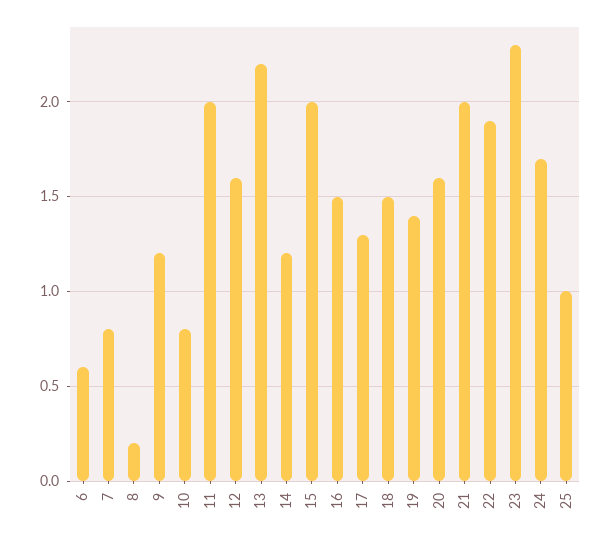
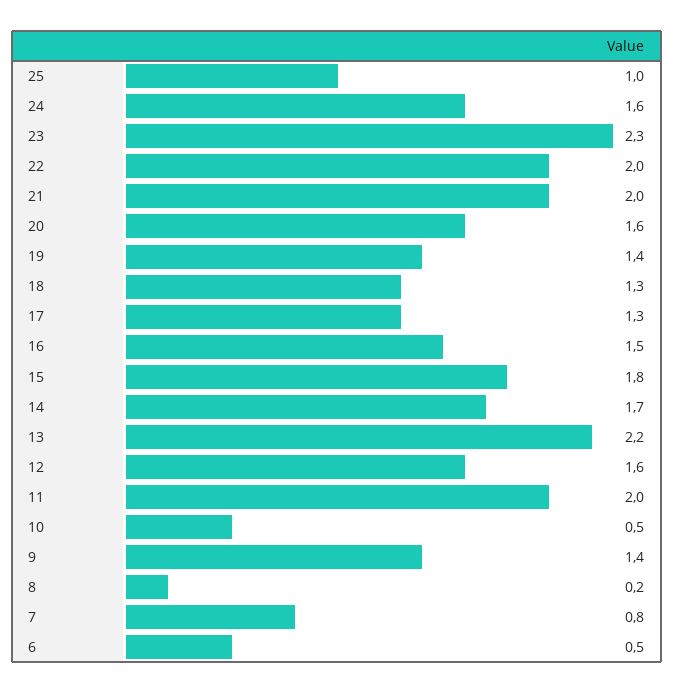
  {
-   "6": 0.6,
+   "6": 0.5,
    "7": 0.8,
    "8": 0.2,
-   "9": 1.2,
+   "9": 1.4,
-   "10": 0.8,
+   "10": 0.5,
    "11": 2,
    "12": 1.6,
    "13": 2.2,
-   "14": 1.2,
+   "14": 1.7,
-   "15": 2,
+   "15": 1.8,
    "16": 1.5,
    "17": 1.3,
-   "18": 1.5,
+   "18": 1.3,
    "19": 1.4,
    "20": 1.6,
    "21": 2,
-   "22": 1.9,
+   "22": 2,
    "23": 2.3,
-   "24": 1.7,
+   "24": 1.6,
    "25": 1
  }

